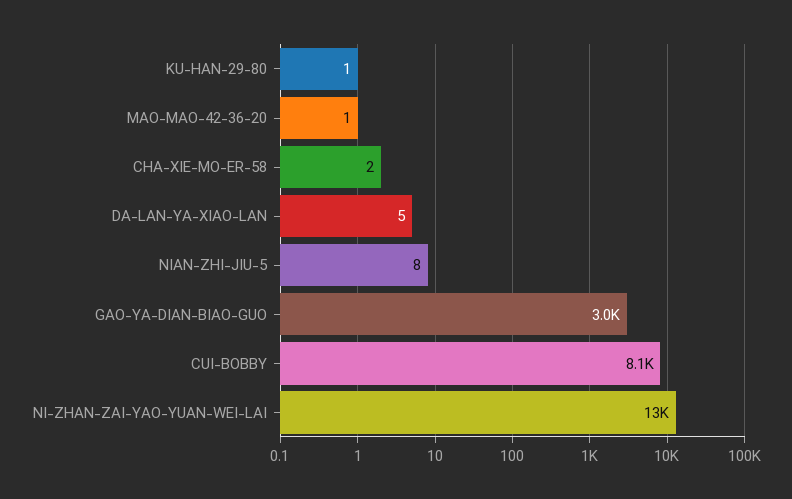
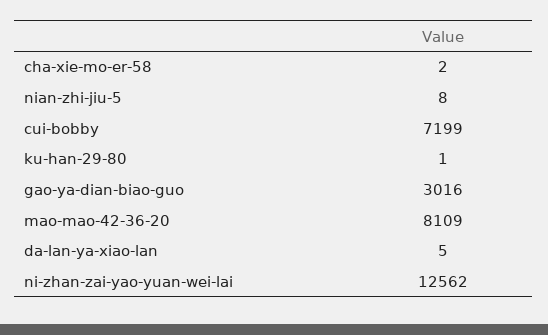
  {
    "KU-HAN-29-80": 1,
-   "MAO-MAO-42-36-20": 1,
+   "MAO-MAO-42-36-20": 8109,
    "CHA-XIE-MO-ER-58": 2,
    "DA-LAN-YA-XIAO-LAN": 5,
    "NIAN-ZHI-JIU-5": 8,
    "GAO-YA-DIAN-BIAO-GUO": 3016,
-   "CUI-BOBBY": 8100,
+   "CUI-BOBBY": 7199,
    "NI-ZHAN-ZAI-YAO-YUAN-WEI-LAI": 12562
  }

